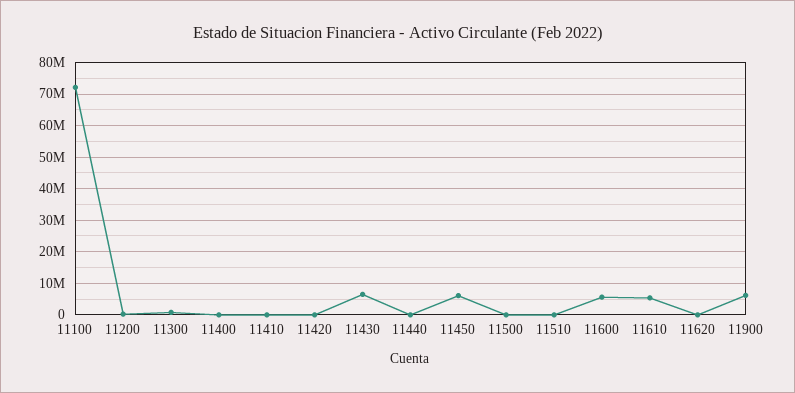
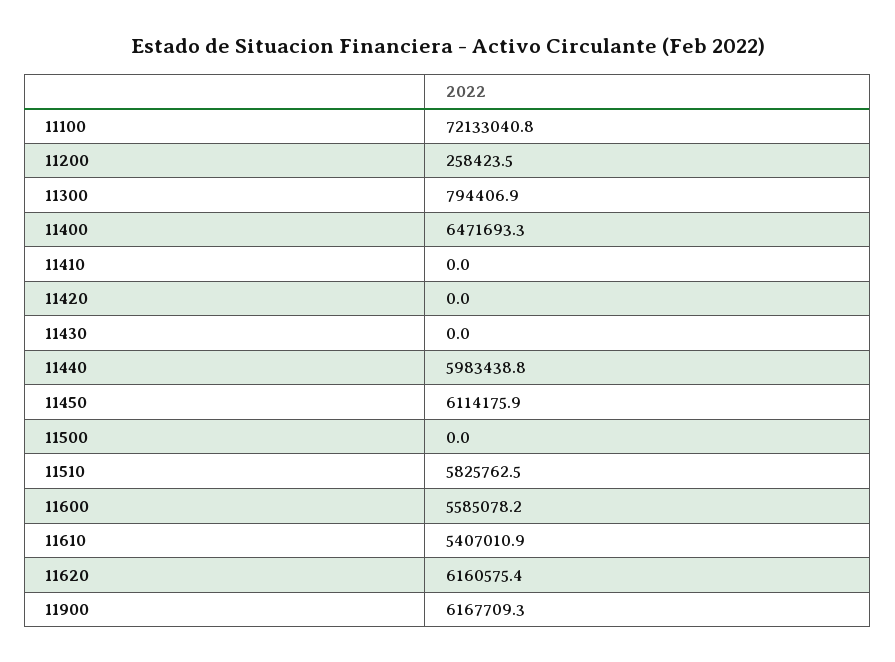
  {
    "11100": 72133040.8,
    "11200": 258423.5,
    "11300": 794406.9,
-   "11400": 0,
+   "11400": 6471693.3,
    "11410": 0,
    "11420": 0,
-   "11430": 6000000,
+   "11430": 0,
-   "11440": 0,
+   "11440": 5983438.8,
    "11450": 6114175.9,
    "11500": 0,
-   "11510": 0,
+   "11510": 5825762.5,
    "11600": 5585078.2,
    "11610": 5407010.9,
-   "11620": 0,
+   "11620": 6160575.4,
    "11900": 6167709.3
  }

